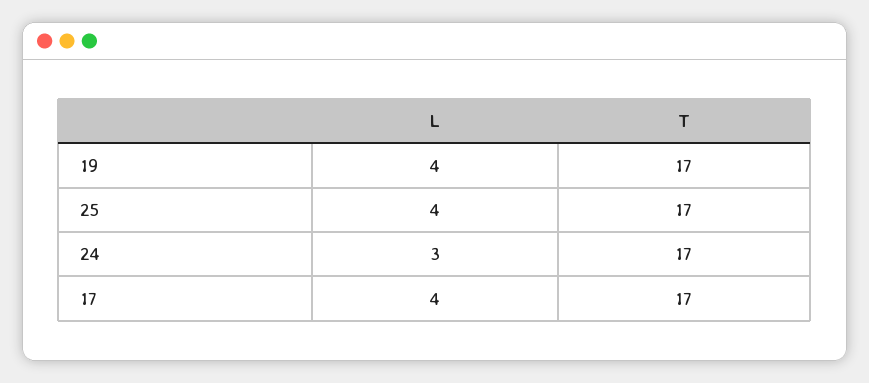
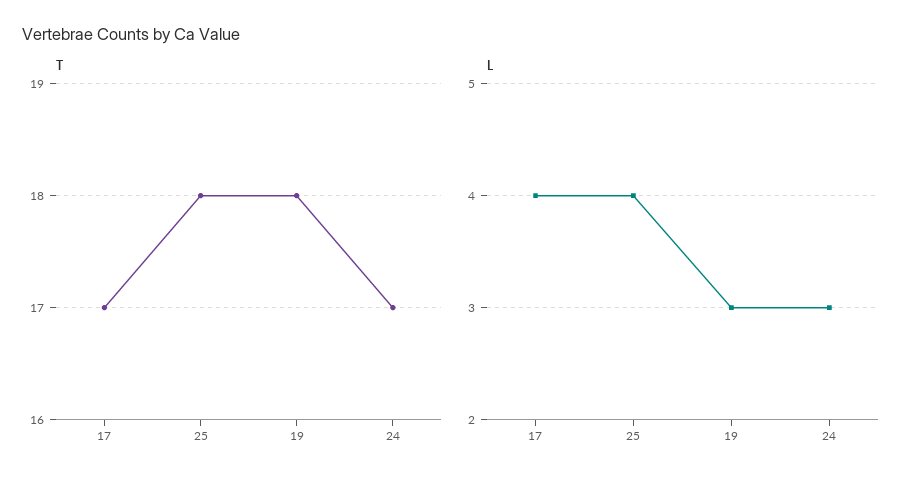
  {
    "L": {
-     "19": 4,
+     "19": 3,
      "25": 4,
      "24": 3,
      "17": 4
    },
    "T": {
-     "19": 17,
+     "19": 18,
-     "25": 17,
+     "25": 18,
      "24": 17,
      "17": 17
    }
  }

